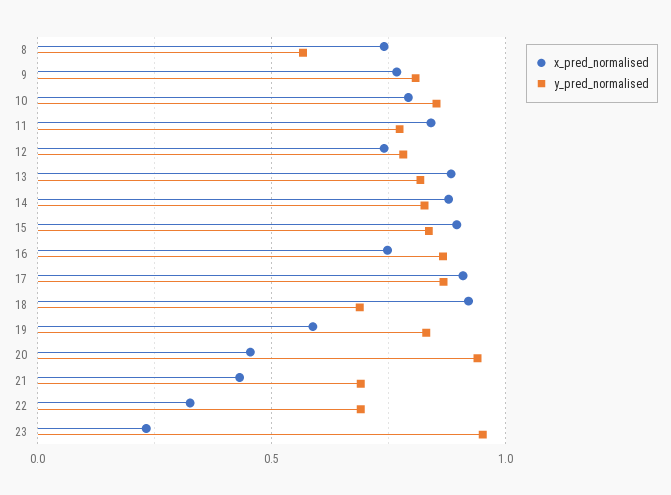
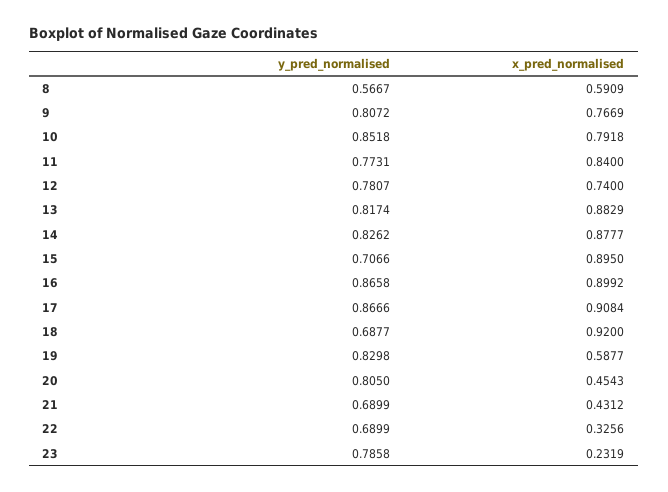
  {
    "x_pred_normalised": {
-     "8": 0.75,
+     "8": 0.5909,
      "9": 0.7669,
      "10": 0.7918,
      "11": 0.84,
      "12": 0.74,
      "13": 0.8829,
      "14": 0.8777,
      "15": 0.895,
-     "16": 0.75,
+     "16": 0.8992,
      "17": 0.9084,
      "18": 0.92,
      "19": 0.5877,
      "20": 0.4543,
      "21": 0.4312,
      "22": 0.3256,
      "23": 0.2319
    },
    "y_pred_normalised": {
      "8": 0.5667,
      "9": 0.8072,
      "10": 0.8518,
      "11": 0.7731,
      "12": 0.7807,
      "13": 0.8174,
      "14": 0.8262,
-     "15": 0.85,
+     "15": 0.7066,
      "16": 0.8658,
      "17": 0.8666,
      "18": 0.6877,
      "19": 0.8298,
-     "20": 0.95,
+     "20": 0.805,
      "21": 0.6899,
      "22": 0.6899,
-     "23": 0.95
+     "23": 0.7858
    }
  }

